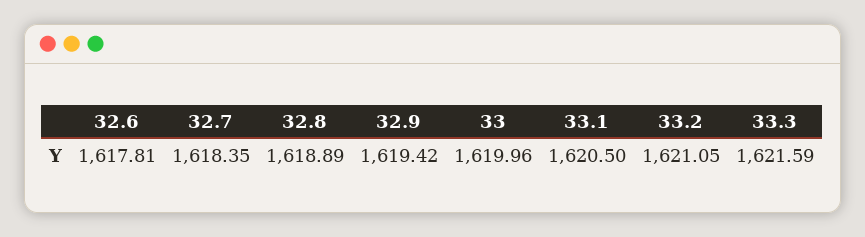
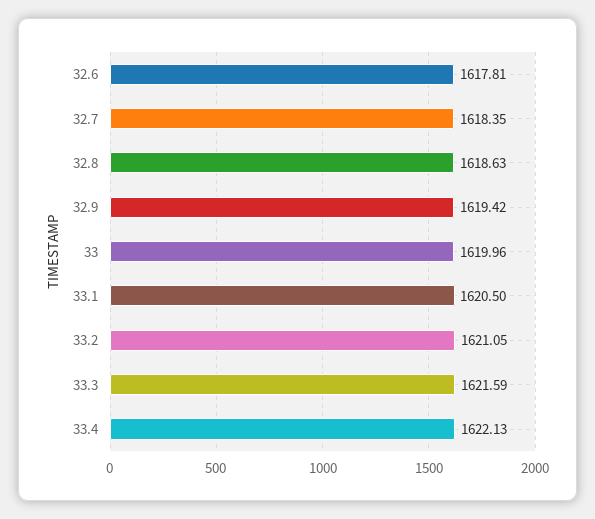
  {
    "32.6": 1617.81,
    "32.7": 1618.35,
-   "32.8": 1618.89,
+   "32.8": 1618.63,
    "32.9": 1619.42,
    "33": 1619.96,
    "33.1": 1620.5,
    "33.2": 1621.05,
-   "33.3": 1621.59
+   "33.3": 1621.59,
+   "33.4": 1622.13
  }

